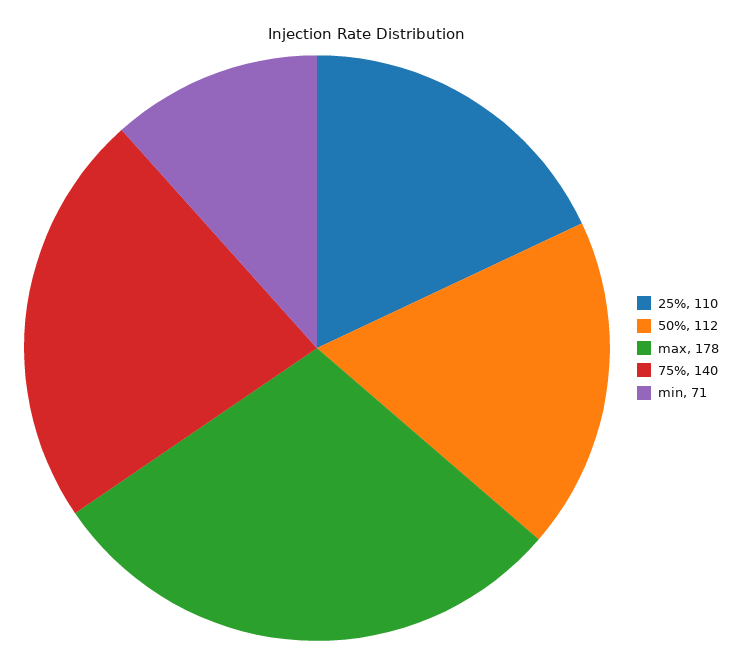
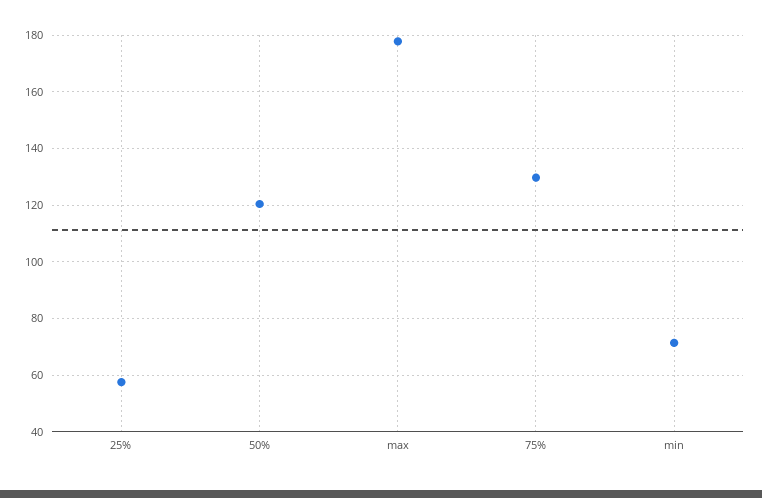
  {
-   "25%": 110,
+   "25%": 57.5,
-   "50%": 112,
+   "50%": 120,
    "max": 178,
-   "75%": 140,
+   "75%": 130,
    "min": 71
  }

